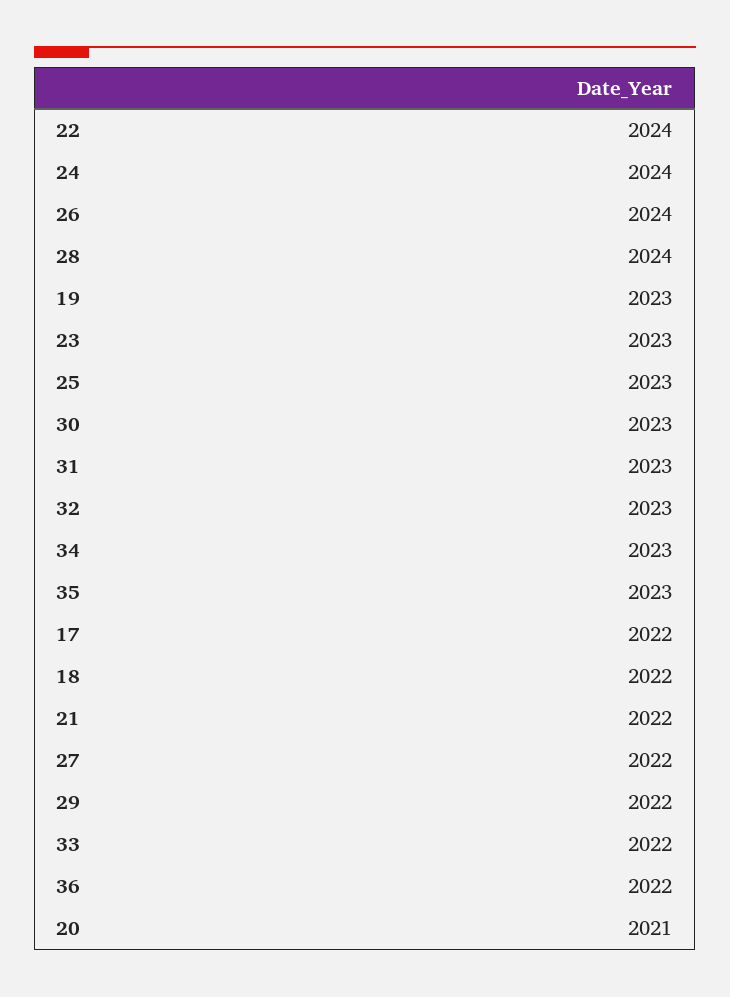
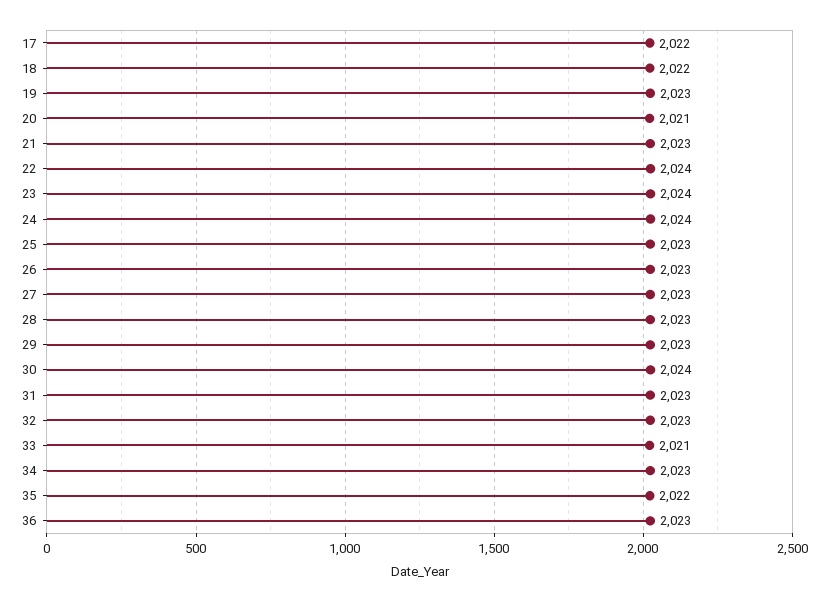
  {
    "22": 2024,
    "24": 2024,
-   "26": 2024,
+   "26": 2023,
-   "28": 2024,
+   "28": 2023,
    "19": 2023,
-   "23": 2023,
+   "23": 2024,
    "25": 2023,
-   "30": 2023,
+   "30": 2024,
    "31": 2023,
    "32": 2023,
    "34": 2023,
-   "35": 2023,
+   "35": 2022,
    "17": 2022,
    "18": 2022,
-   "21": 2022,
+   "21": 2023,
-   "27": 2022,
+   "27": 2023,
-   "29": 2022,
+   "29": 2023,
-   "33": 2022,
+   "33": 2021,
-   "36": 2022,
+   "36": 2023,
    "20": 2021
  }

